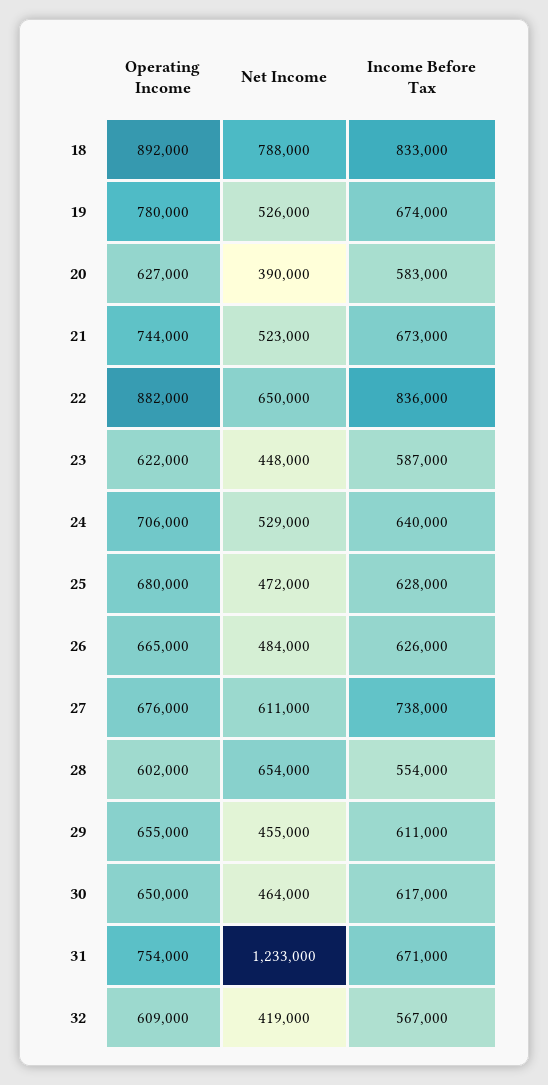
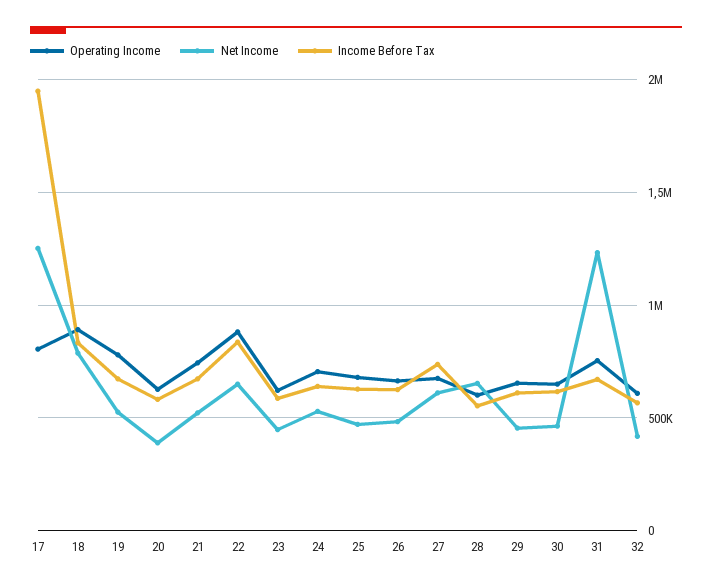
  {
    "Operating Income": {
      "18": 892000,
      "19": 780000,
      "20": 627000,
      "21": 744000,
      "22": 882000,
      "23": 622000,
      "24": 706000,
      "25": 680000,
      "26": 665000,
      "27": 676000,
      "28": 602000,
      "29": 655000,
      "30": 650000,
      "31": 754000,
-     "32": 609000
+     "32": 609000,
+     "17": 800000
    },
    "Net Income": {
      "18": 788000,
      "19": 526000,
      "20": 390000,
      "21": 523000,
      "22": 650000,
      "23": 448000,
      "24": 529000,
      "25": 472000,
      "26": 484000,
      "27": 611000,
      "28": 654000,
      "29": 455000,
      "30": 464000,
      "31": 1233000,
-     "32": 419000
+     "32": 419000,
+     "17": 1250000
    },
    "Income Before Tax": {
      "18": 833000,
      "19": 674000,
      "20": 583000,
      "21": 673000,
      "22": 836000,
      "23": 587000,
      "24": 640000,
      "25": 628000,
      "26": 626000,
      "27": 738000,
      "28": 554000,
      "29": 611000,
      "30": 617000,
      "31": 671000,
-     "32": 567000
+     "32": 567000,
+     "17": 1950000
    }
  }

